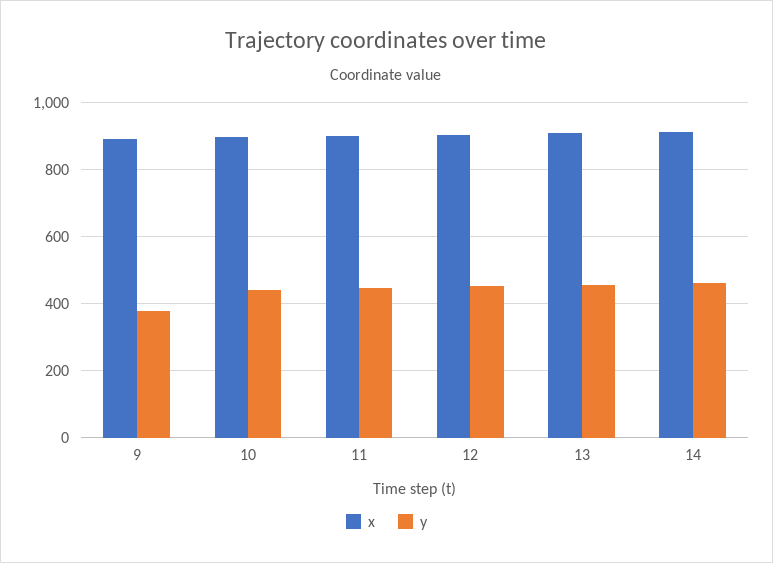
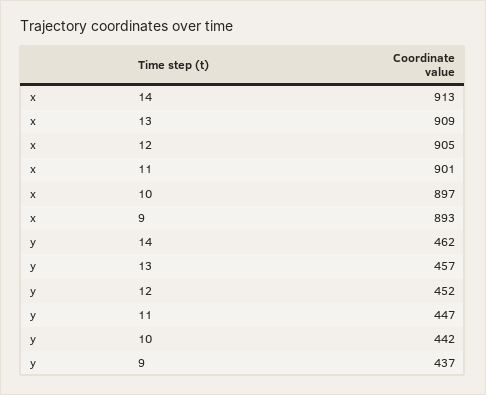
  {
    "x": {
      "9": 893,
      "10": 897,
      "11": 901,
      "12": 905,
      "13": 909,
      "14": 913
    },
    "y": {
-     "9": 380,
+     "9": 437,
      "10": 442,
      "11": 447,
      "12": 452,
      "13": 457,
      "14": 462
    }
  }

